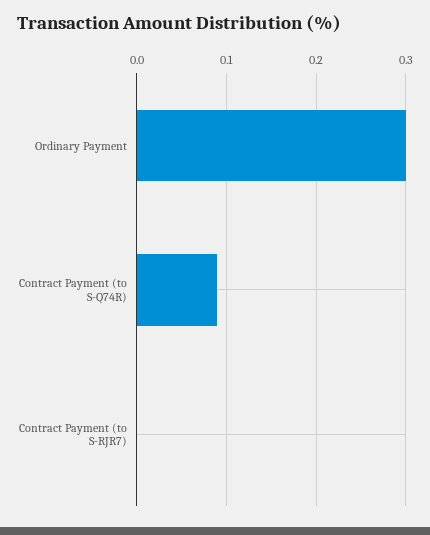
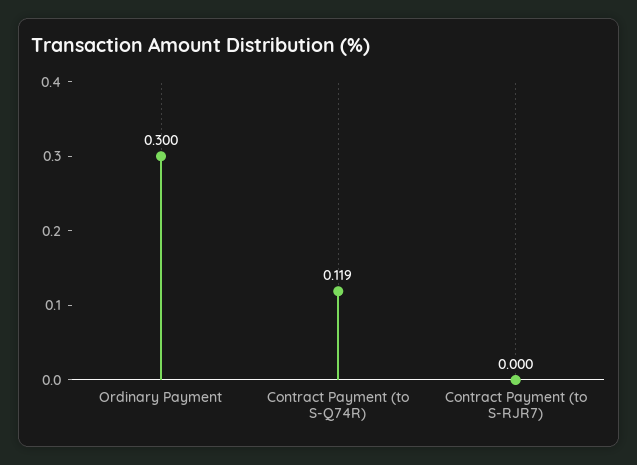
  {
    "Ordinary Payment": 0.3,
-   "Contract Payment (to S-Q74R)": 0.09,
+   "Contract Payment (to S-Q74R)": 0.119,
    "Contract Payment (to S-RJR7)": 0
  }

